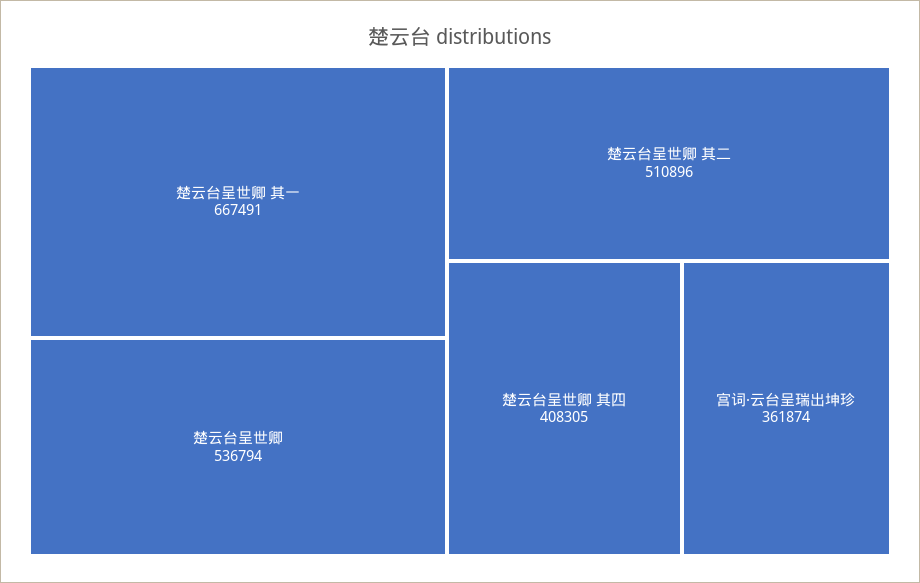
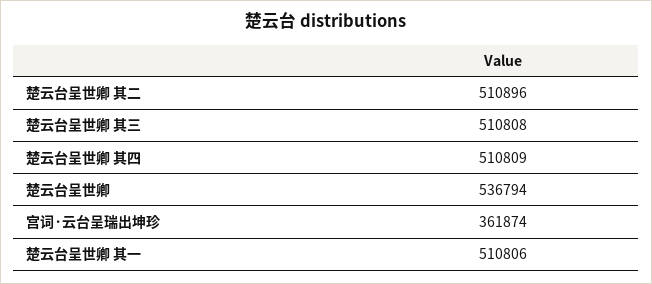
  {
-   "楚云台呈世卿 其一": 667491,
+   "楚云台呈世卿 其一": 510806,
    "楚云台呈世卿": 536794,
    "楚云台呈世卿 其二": 510896,
-   "楚云台呈世卿 其四": 408305,
+   "楚云台呈世卿 其四": 510809,
-   "宫词·云台呈瑞出坤珍": 361874
+   "宫词·云台呈瑞出坤珍": 361874,
+   "楚云台呈世卿 其三": 510808
  }

